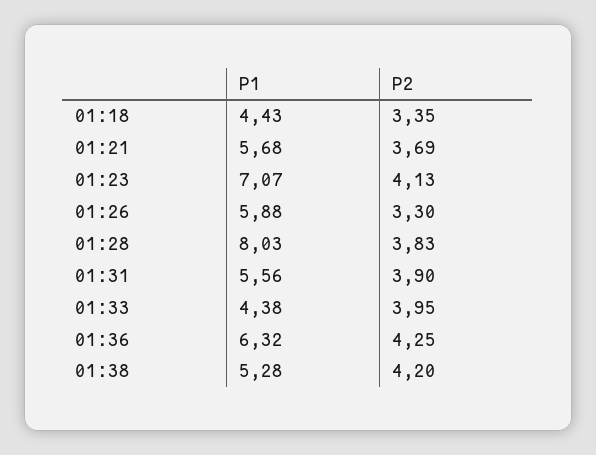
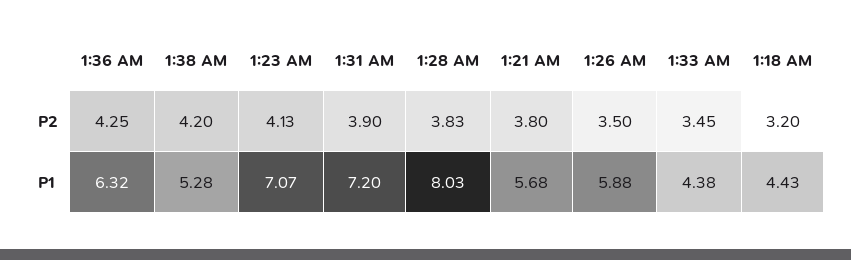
  {
    "P1": {
      "01:18": 4.43,
      "01:21": 5.68,
      "01:23": 7.07,
      "01:26": 5.88,
      "01:28": 8.03,
-     "01:31": 5.56,
+     "01:31": 7.2,
      "01:33": 4.38,
      "01:36": 6.32,
      "01:38": 5.28
    },
    "P2": {
-     "01:18": 3.35,
+     "01:18": 3.2,
-     "01:21": 3.69,
+     "01:21": 3.8,
      "01:23": 4.13,
-     "01:26": 3.3,
+     "01:26": 3.5,
      "01:28": 3.83,
      "01:31": 3.9,
-     "01:33": 3.95,
+     "01:33": 3.45,
      "01:36": 4.25,
      "01:38": 4.2
    }
  }

